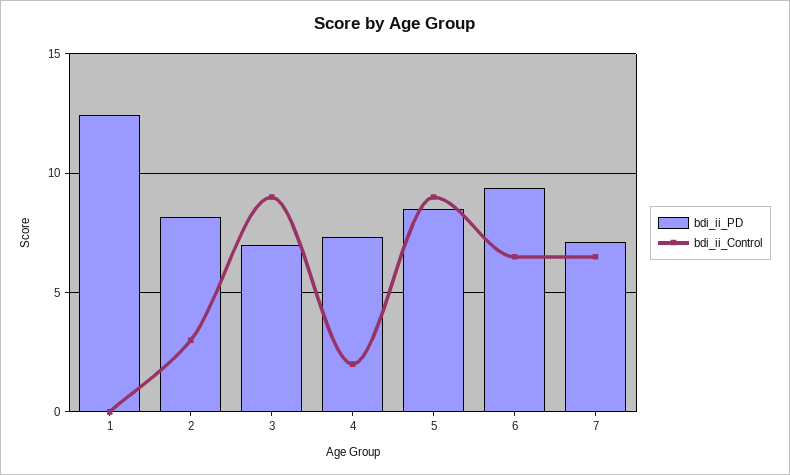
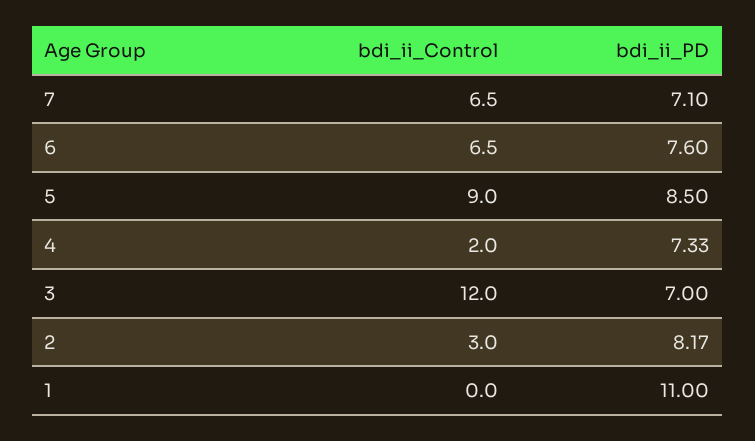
  {
    "bdi_ii_PD": {
-     "1": 12.5,
+     "1": 11,
      "2": 8.17,
      "3": 7,
      "4": 7.33,
      "5": 8.5,
-     "6": 9.5,
+     "6": 7.6,
      "7": 7.1
    },
    "bdi_ii_Control": {
      "1": 0,
      "2": 3,
-     "3": 9,
+     "3": 12,
      "4": 2,
      "5": 9,
      "6": 6.5,
      "7": 6.5
    }
  }

